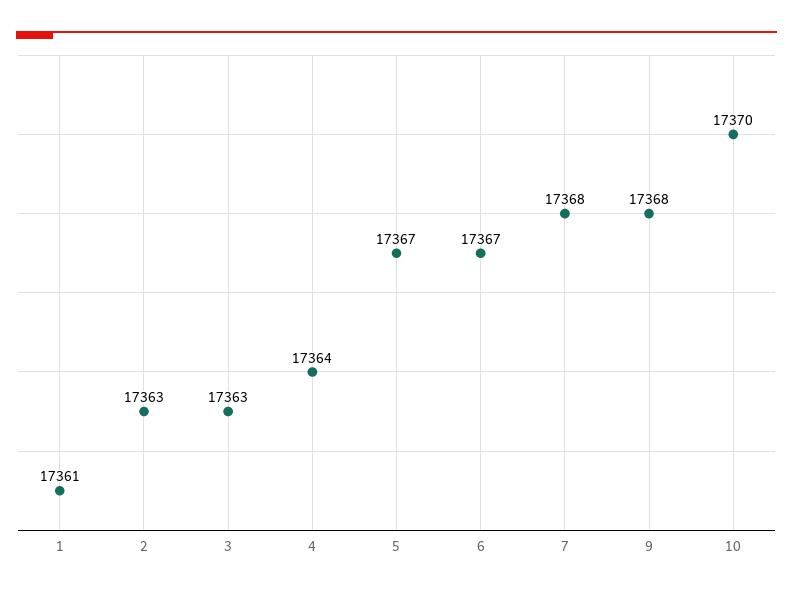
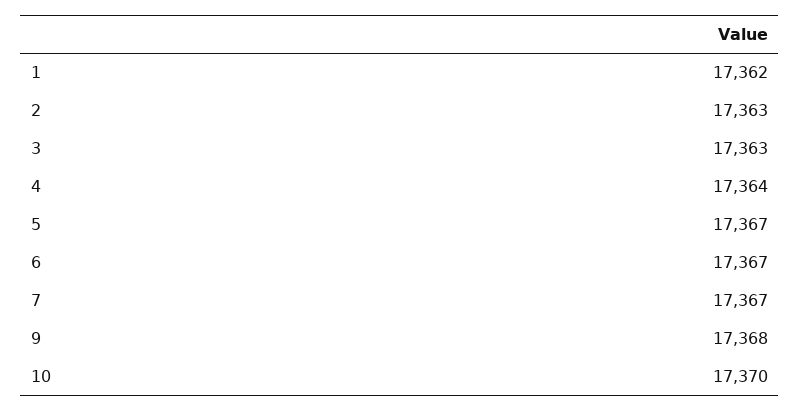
  {
-   "1": 17361,
+   "1": 17362,
    "2": 17363,
    "3": 17363,
    "4": 17364,
    "5": 17367,
    "6": 17367,
-   "7": 17368,
+   "7": 17367,
    "9": 17368,
    "10": 17370
  }

